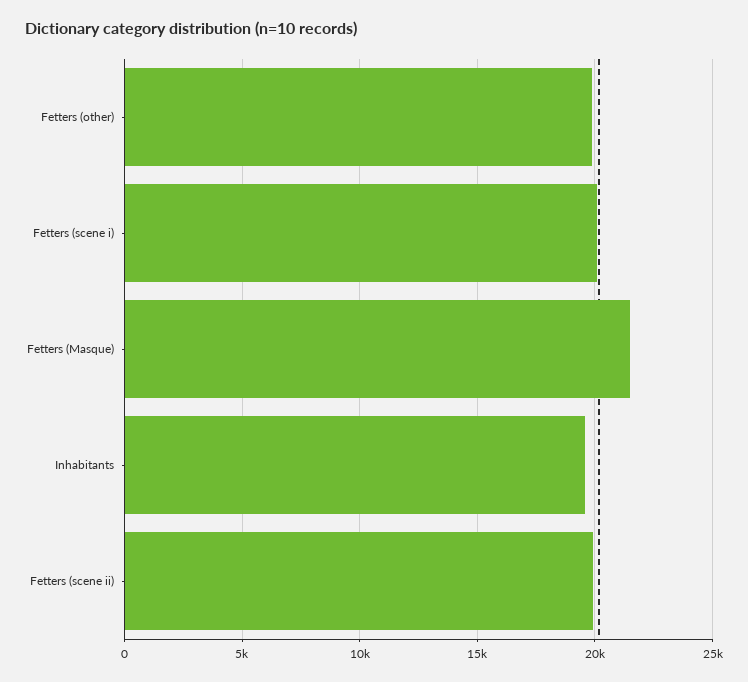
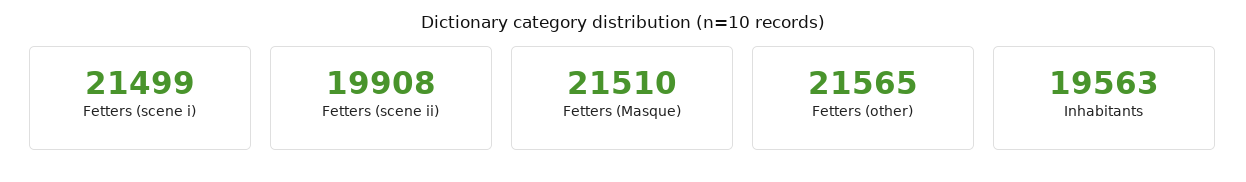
  {
-   "Fetters (other)": 20000,
+   "Fetters (other)": 21565,
-   "Fetters (scene i)": 20000,
+   "Fetters (scene i)": 21499,
    "Fetters (Masque)": 21510,
    "Inhabitants": 19563,
    "Fetters (scene ii)": 19908
  }

